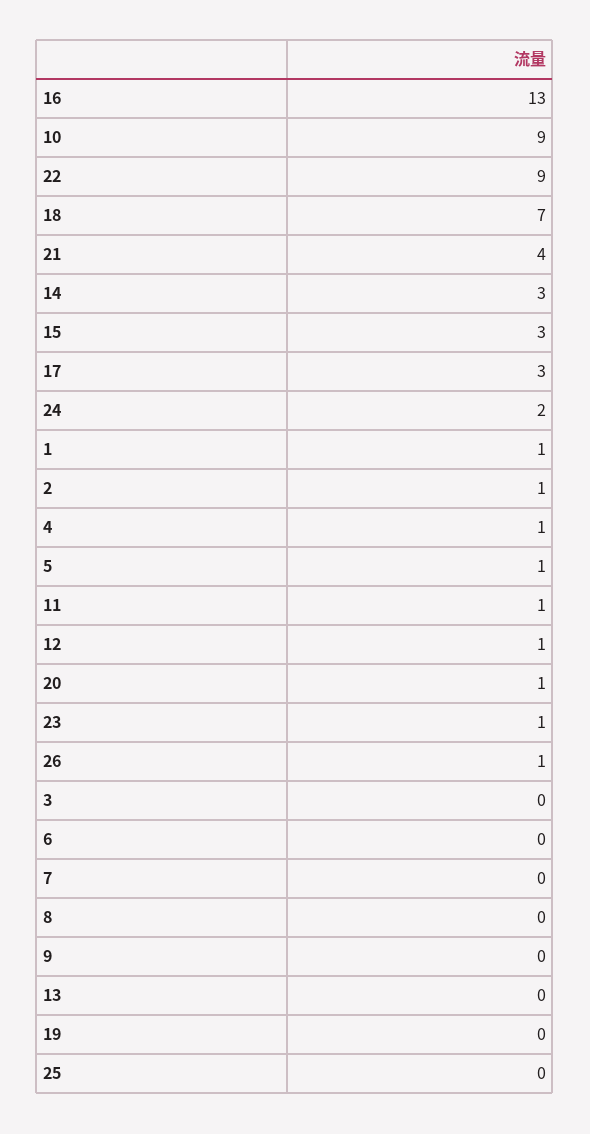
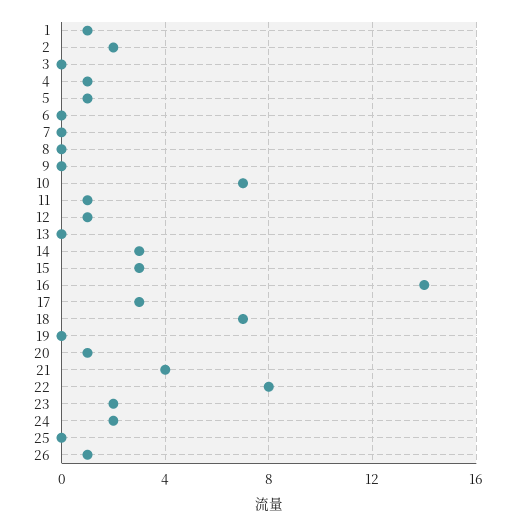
  {
-   "16": 13,
+   "16": 14,
-   "10": 9,
+   "10": 7,
-   "22": 9,
+   "22": 8,
    "18": 7,
    "21": 4,
    "14": 3,
    "15": 3,
    "17": 3,
    "24": 2,
    "1": 1,
-   "2": 1,
+   "2": 2,
    "4": 1,
    "5": 1,
    "11": 1,
    "12": 1,
    "20": 1,
-   "23": 1,
+   "23": 2,
    "26": 1,
    "3": 0,
    "6": 0,
    "7": 0,
    "8": 0,
    "9": 0,
    "13": 0,
    "19": 0,
    "25": 0
  }

